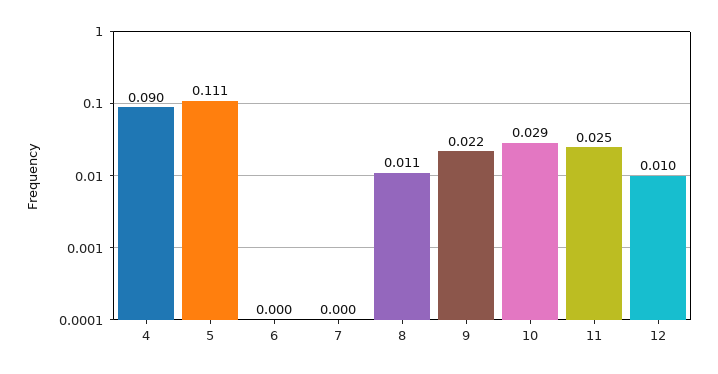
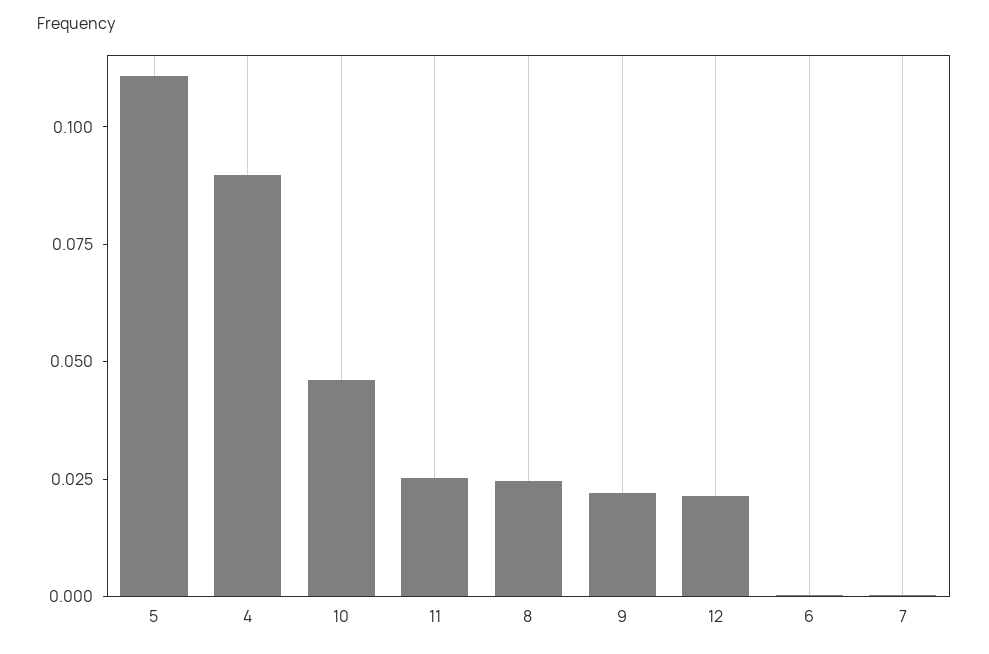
  {
    "4": 0.09,
    "5": 0.111,
    "6": 0,
    "7": 0,
-   "8": 0.011,
+   "8": 0.025,
    "9": 0.022,
-   "10": 0.029,
+   "10": 0.045,
    "11": 0.025,
-   "12": 0.01
+   "12": 0.02
  }

